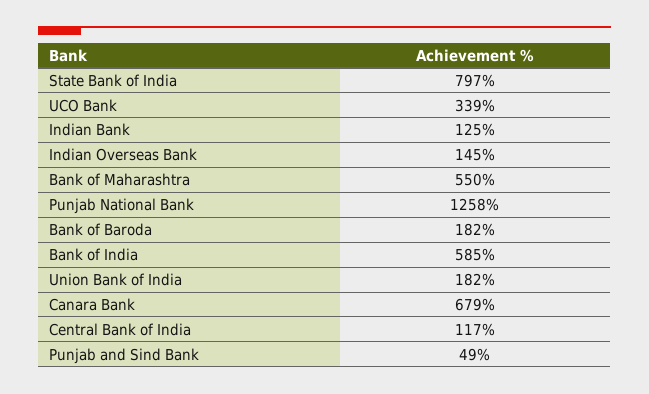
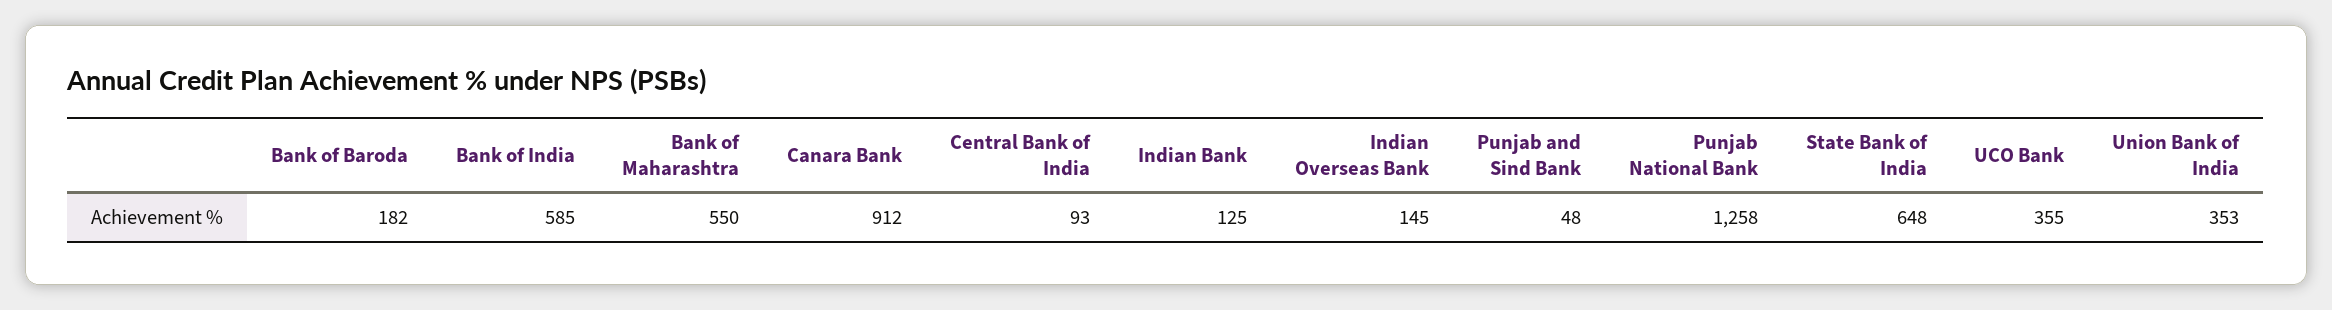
  {
-   "State Bank of India": 797,
+   "State Bank of India": 648,
-   "UCO Bank": 339,
+   "UCO Bank": 355,
    "Indian Bank": 125,
    "Indian Overseas Bank": 145,
    "Bank of Maharashtra": 550,
    "Punjab National Bank": 1258,
    "Bank of Baroda": 182,
    "Bank of India": 585,
-   "Union Bank of India": 182,
+   "Union Bank of India": 353,
-   "Canara Bank": 679,
+   "Canara Bank": 912,
-   "Central Bank of India": 117,
+   "Central Bank of India": 93,
-   "Punjab and Sind Bank": 49
+   "Punjab and Sind Bank": 48
  }

